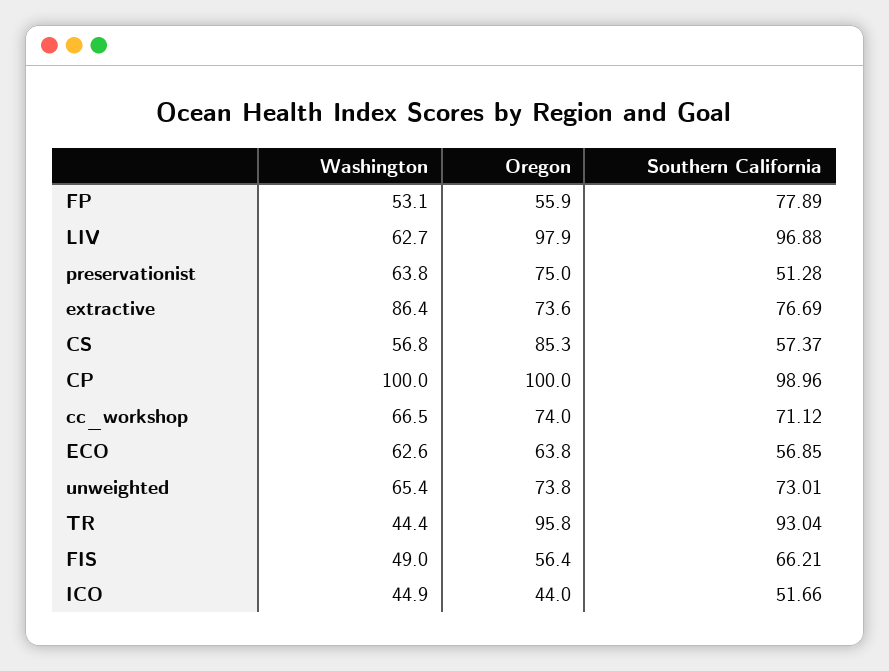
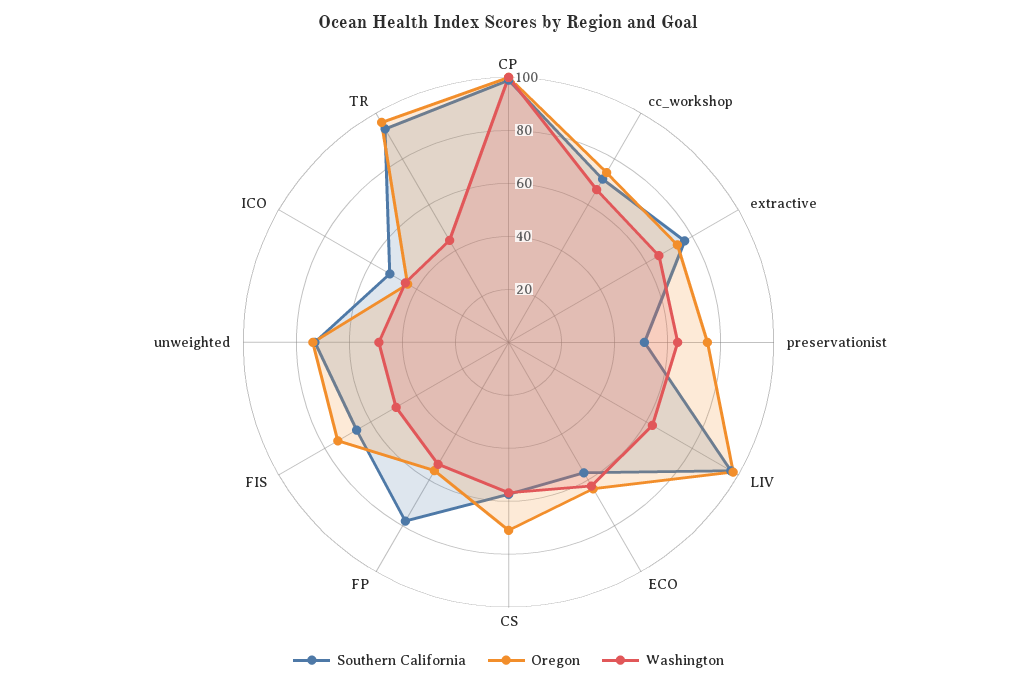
  {
    "Washington": {
      "FP": 53.1,
      "LIV": 62.7,
      "preservationist": 63.8,
-     "extractive": 86.4,
+     "extractive": 65,
      "CS": 56.8,
      "CP": 100,
      "cc_workshop": 66.5,
      "ECO": 62.6,
-     "unweighted": 65.4,
+     "unweighted": 50,
      "TR": 44.4,
      "FIS": 49,
      "ICO": 44.9
    },
    "Oregon": {
      "FP": 55.9,
      "LIV": 97.9,
      "preservationist": 75,
      "extractive": 73.6,
-     "CS": 85.3,
+     "CS": 70,
      "CP": 100,
      "cc_workshop": 74,
      "ECO": 63.8,
      "unweighted": 73.8,
      "TR": 95.8,
-     "FIS": 56.4,
+     "FIS": 75,
      "ICO": 44
    },
    "Southern California": {
      "FP": 77.89,
      "LIV": 96.88,
      "preservationist": 51.28,
      "extractive": 76.69,
      "CS": 57.37,
      "CP": 98.96,
      "cc_workshop": 71.12,
      "ECO": 56.85,
      "unweighted": 73.01,
      "TR": 93.04,
      "FIS": 66.21,
      "ICO": 51.66
    }
  }

